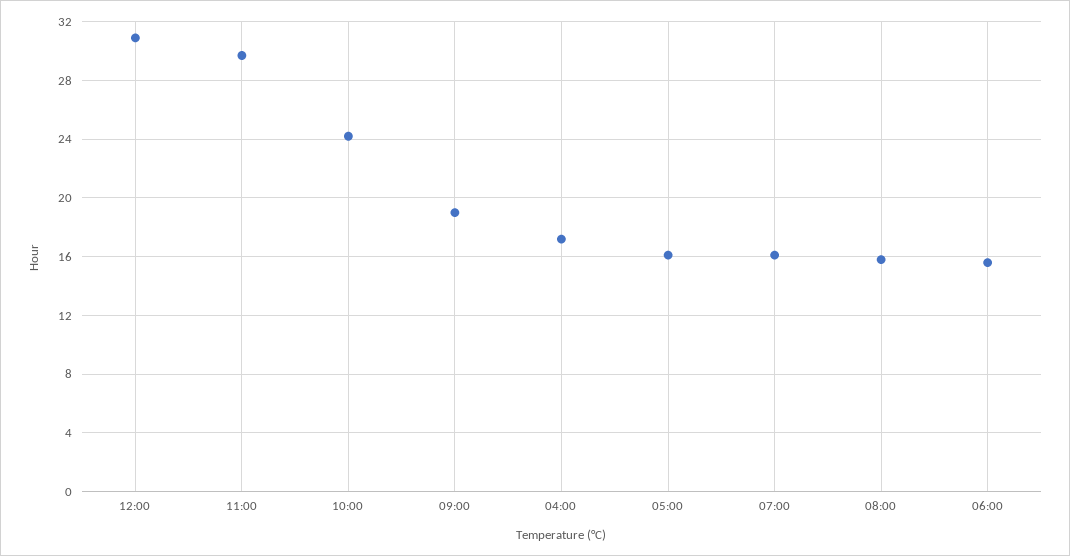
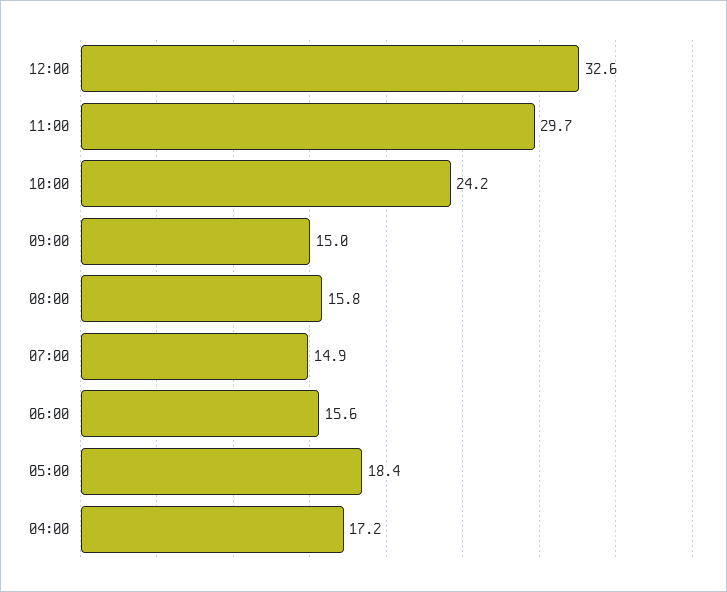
  {
-   "12:00": 31,
+   "12:00": 32.6,
    "11:00": 29.7,
    "10:00": 24.2,
-   "09:00": 19,
+   "09:00": 15,
    "04:00": 17.2,
-   "05:00": 16,
+   "05:00": 18.4,
-   "07:00": 16,
+   "07:00": 14.9,
    "08:00": 15.8,
    "06:00": 15.6
  }

